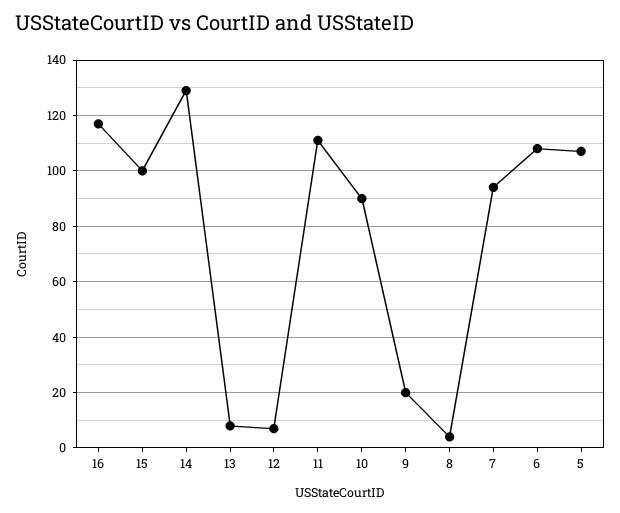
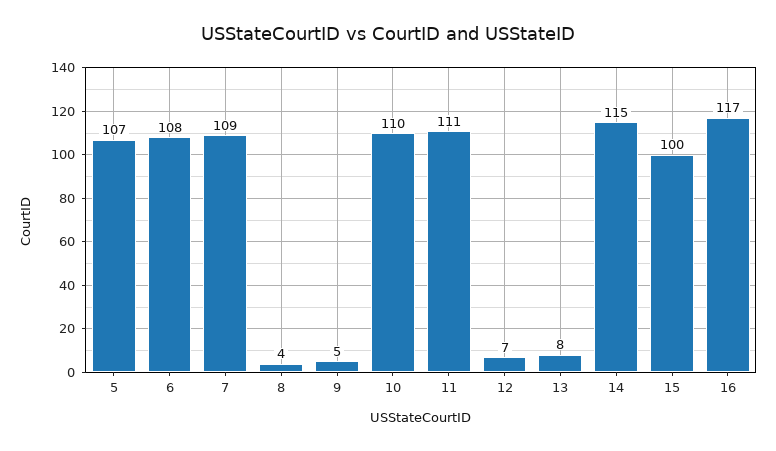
  {
    "16": 117,
    "15": 100,
-   "14": 130,
+   "14": 115,
    "13": 8,
    "12": 7,
    "11": 111,
-   "10": 90,
+   "10": 110,
-   "9": 20,
+   "9": 5,
    "8": 4,
-   "7": 95,
+   "7": 109,
    "6": 108,
    "5": 107
  }

